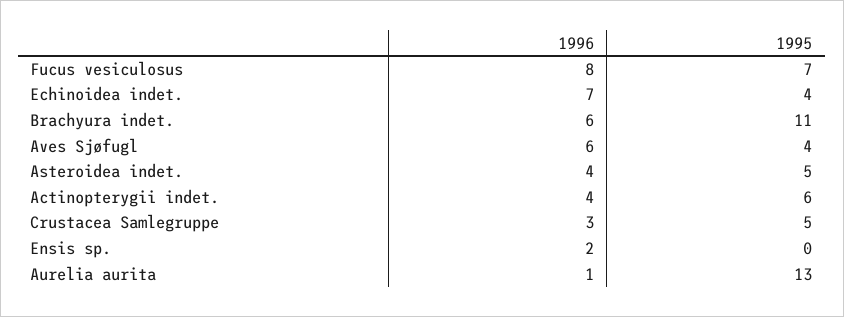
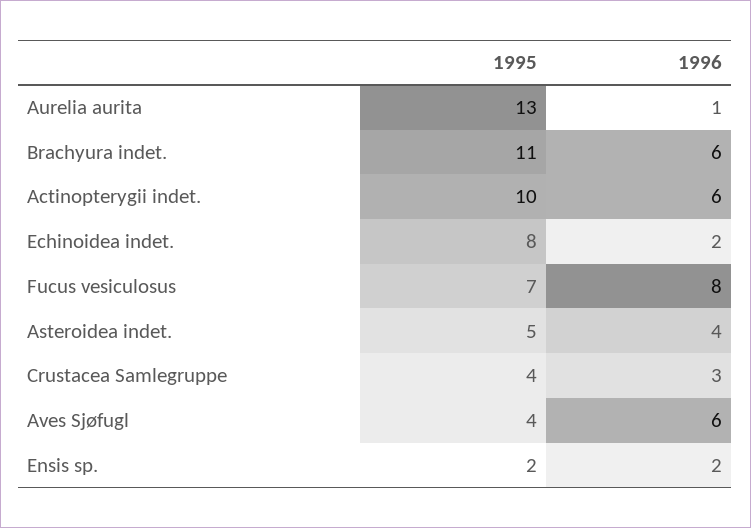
  {
    "1996": {
      "Fucus vesiculosus": 8,
-     "Echinoidea indet.": 7,
+     "Echinoidea indet.": 2,
      "Brachyura indet.": 6,
      "Aves Sjøfugl": 6,
      "Asteroidea indet.": 4,
-     "Actinopterygii indet.": 4,
+     "Actinopterygii indet.": 6,
      "Crustacea Samlegruppe": 3,
      "Ensis sp.": 2,
      "Aurelia aurita": 1
    },
    "1995": {
      "Fucus vesiculosus": 7,
-     "Echinoidea indet.": 4,
+     "Echinoidea indet.": 8,
      "Brachyura indet.": 11,
      "Aves Sjøfugl": 4,
      "Asteroidea indet.": 5,
-     "Actinopterygii indet.": 6,
+     "Actinopterygii indet.": 10,
-     "Crustacea Samlegruppe": 5,
+     "Crustacea Samlegruppe": 4,
-     "Ensis sp.": 0,
+     "Ensis sp.": 2,
      "Aurelia aurita": 13
    }
  }

